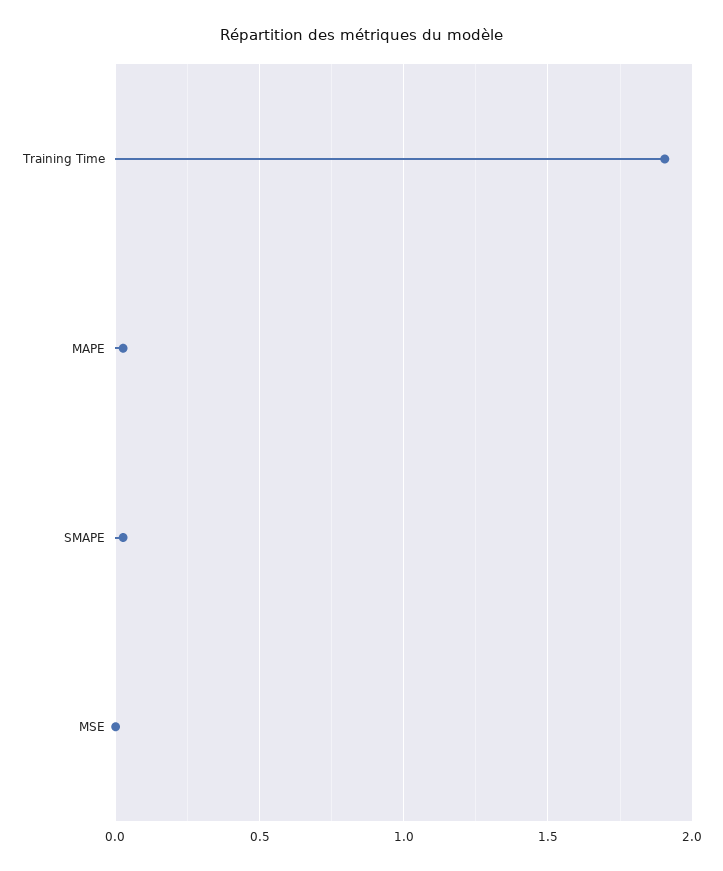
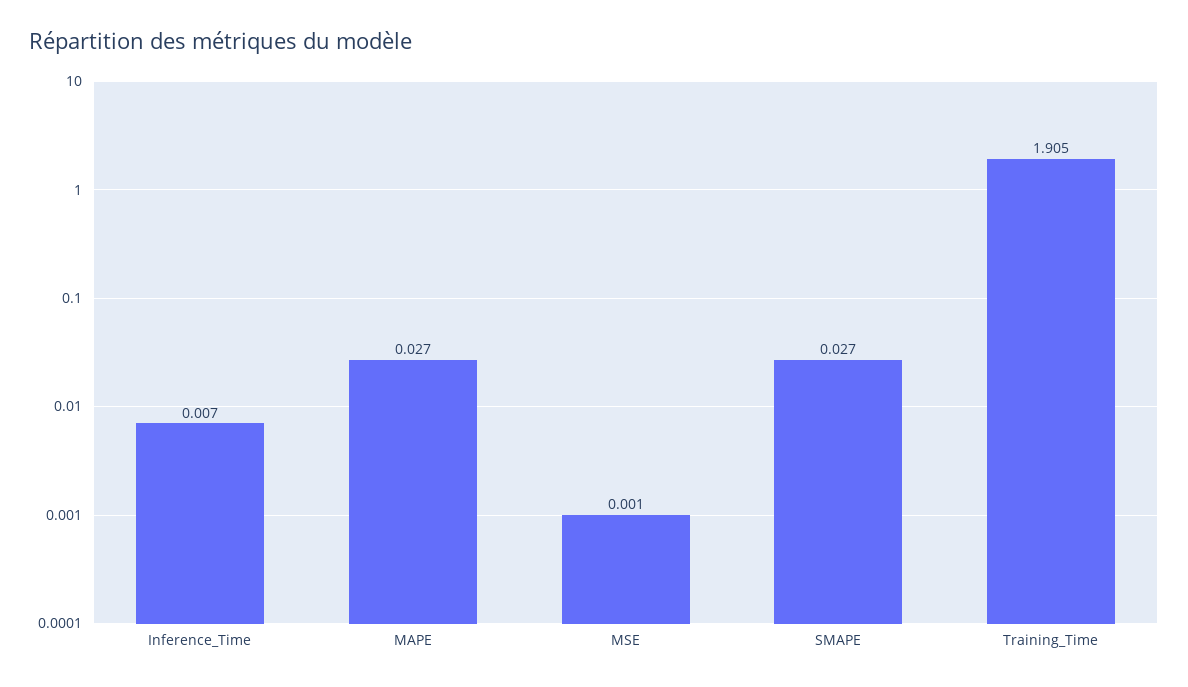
  {
    "Training Time": 1.905,
    "MAPE": 0.027,
    "SMAPE": 0.027,
-   "MSE": 0.001
+   "MSE": 0.001,
+   "Inference_Time": 0.007
  }

